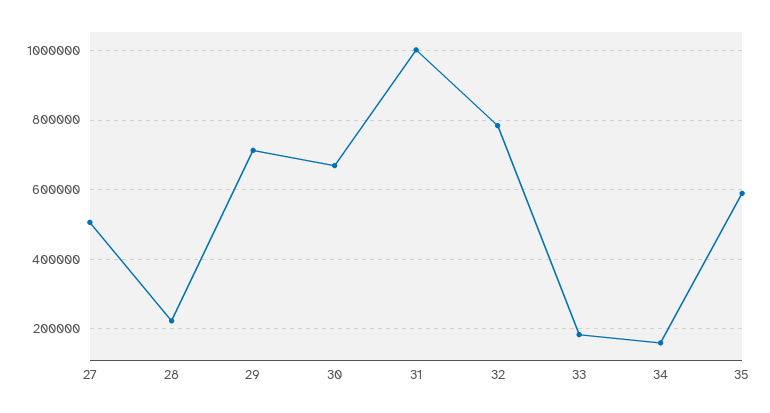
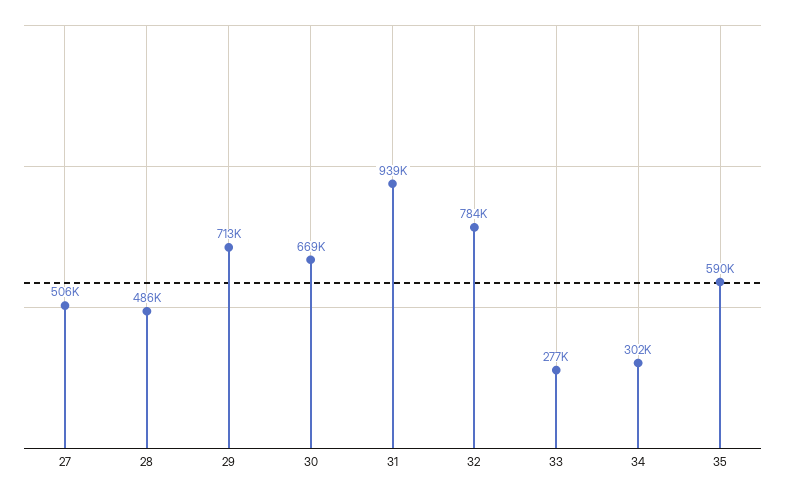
  {
    "27": 506000,
-   "28": 220000,
+   "28": 486000,
    "29": 713000,
    "30": 669000,
-   "31": 1000000,
+   "31": 939000,
    "32": 784000,
-   "33": 180000,
+   "33": 277000,
-   "34": 160000,
+   "34": 302000,
    "35": 590000
  }

